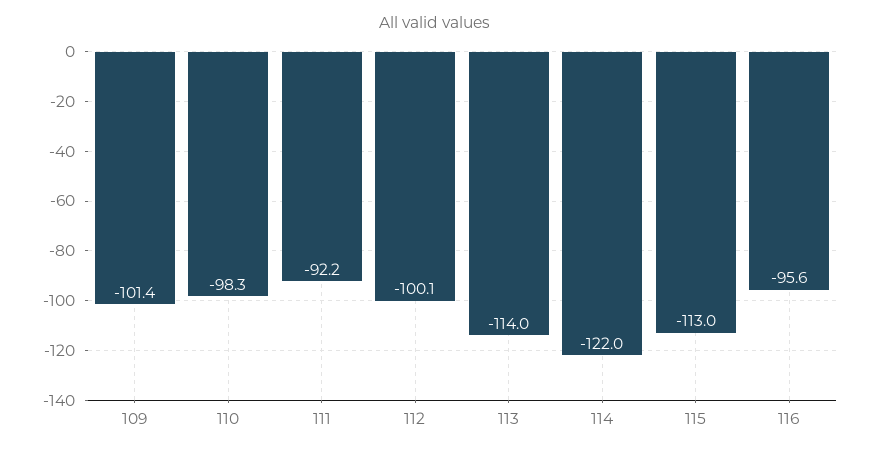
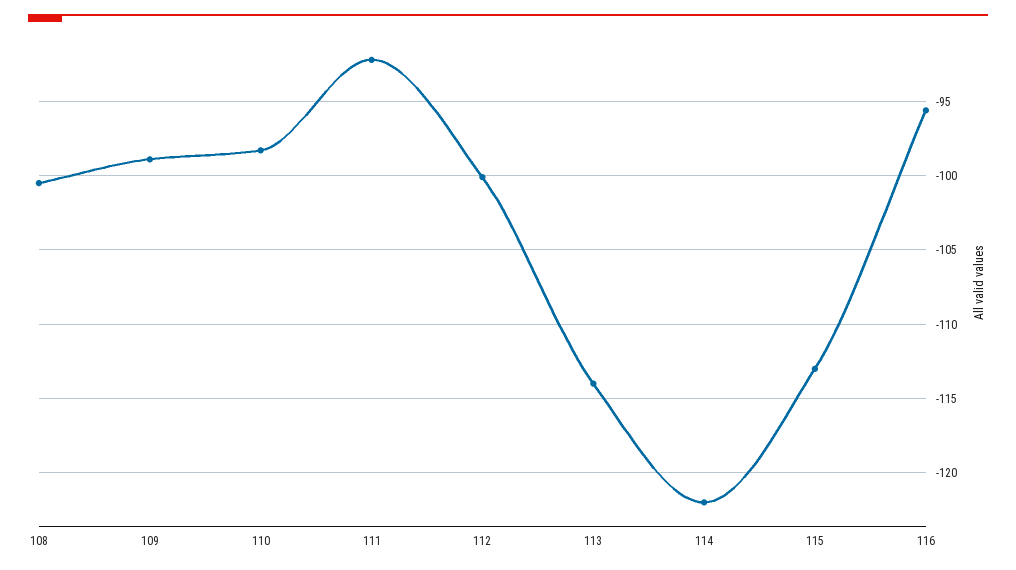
  {
-   "109": -101.4,
+   "109": -99,
    "110": -98.3,
    "111": -92.2,
    "112": -100.1,
    "113": -114,
    "114": -122,
    "115": -113,
-   "116": -95.6
+   "116": -95.6,
+   "108": -100.5
  }

